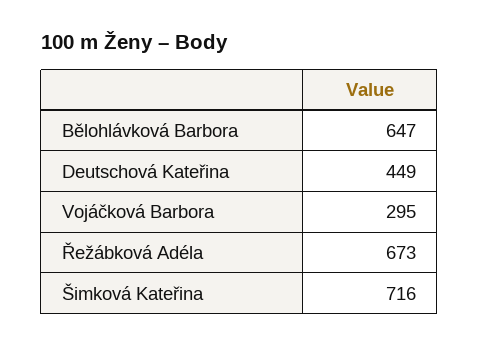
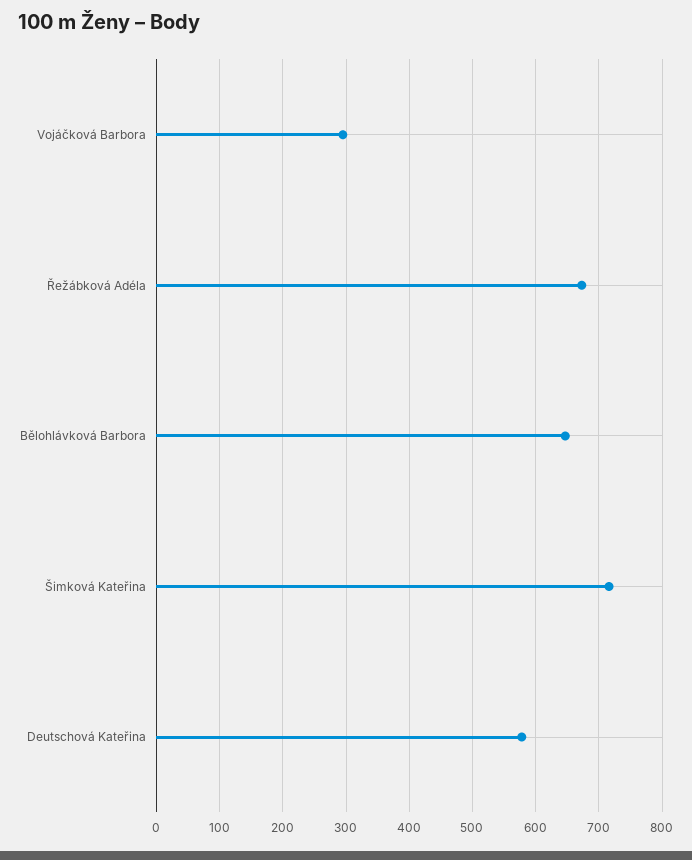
  {
    "Bělohlávková Barbora": 647,
-   "Deutschová Kateřina": 449,
+   "Deutschová Kateřina": 580,
    "Vojáčková Barbora": 295,
    "Řežábková Adéla": 673,
    "Šimková Kateřina": 716
  }

